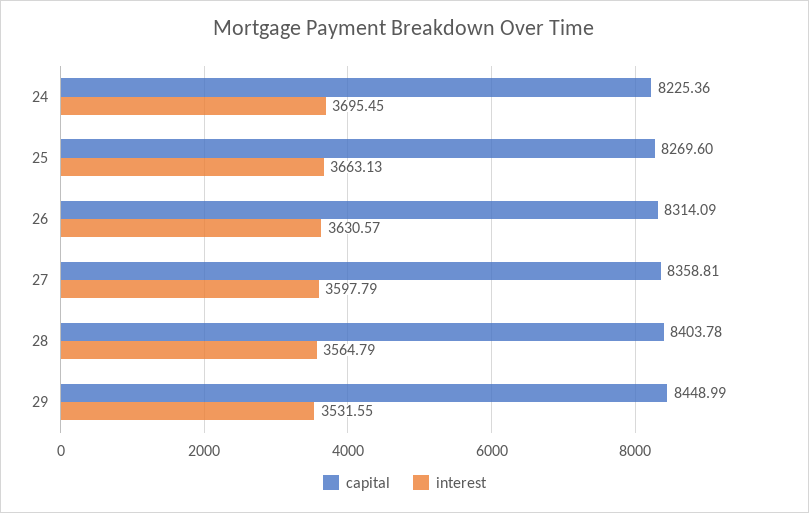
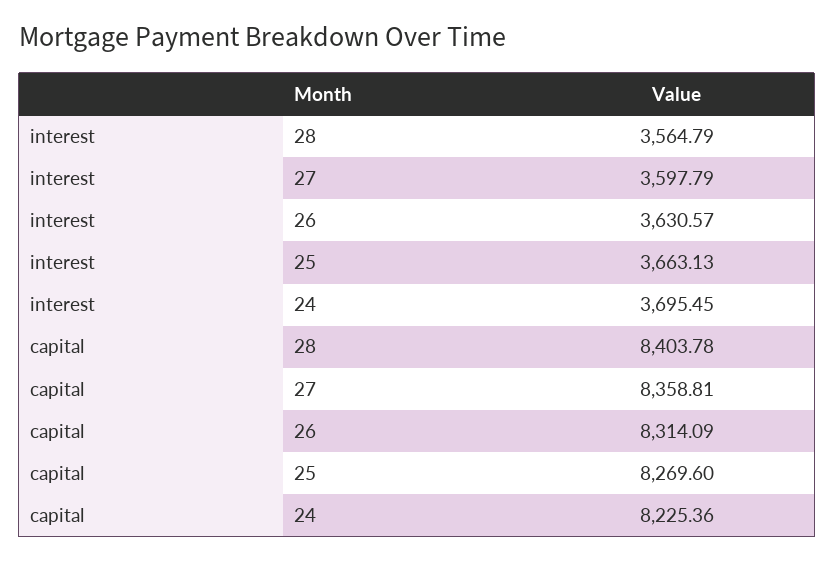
  {
    "capital": {
      "24": 8225.36,
      "25": 8269.6,
      "26": 8314.09,
      "27": 8358.81,
-     "28": 8403.78,
+     "28": 8403.78
-     "29": 8448.99
    },
    "interest": {
      "24": 3695.45,
      "25": 3663.13,
      "26": 3630.57,
      "27": 3597.79,
-     "28": 3564.79,
+     "28": 3564.79
-     "29": 3531.55
    }
  }

